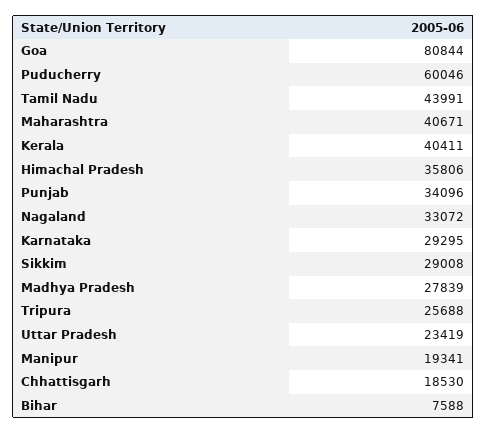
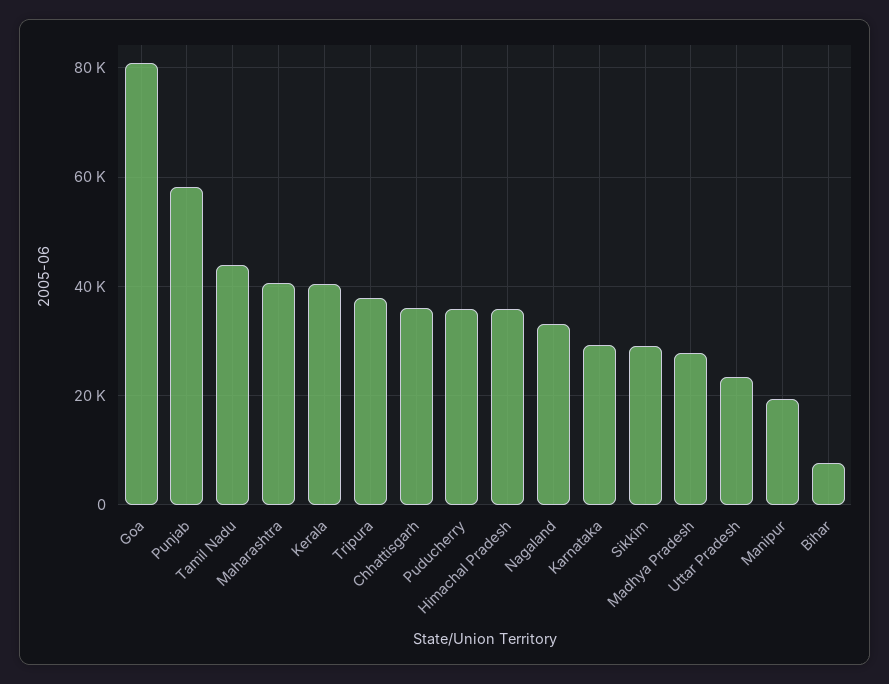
  {
    "Goa": 80844,
-   "Puducherry": 60046,
+   "Puducherry": 36000,
    "Tamil Nadu": 43991,
    "Maharashtra": 40671,
    "Kerala": 40411,
    "Himachal Pradesh": 35806,
-   "Punjab": 34096,
+   "Punjab": 58000,
    "Nagaland": 33072,
    "Karnataka": 29295,
    "Sikkim": 29008,
    "Madhya Pradesh": 27839,
-   "Tripura": 25688,
+   "Tripura": 38000,
    "Uttar Pradesh": 23419,
    "Manipur": 19341,
-   "Chhattisgarh": 18530,
+   "Chhattisgarh": 36000,
    "Bihar": 7588
  }

